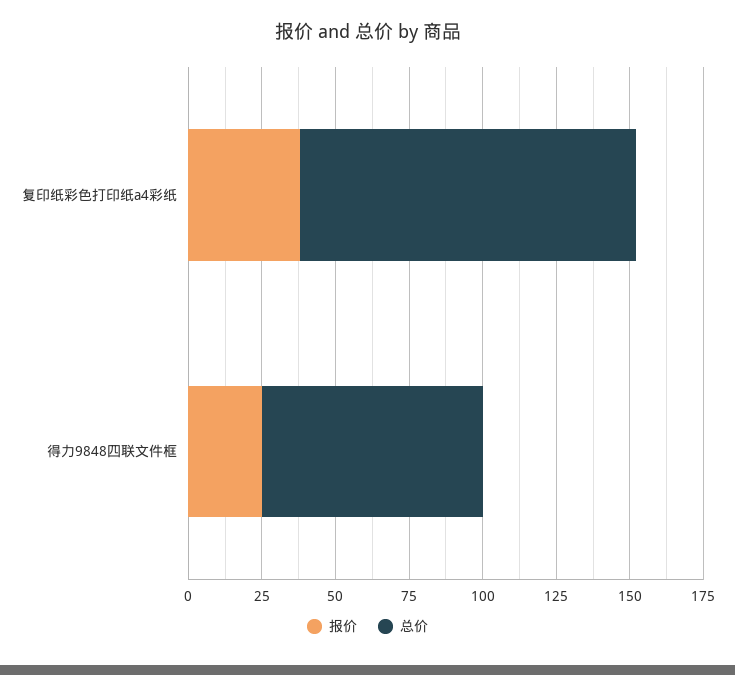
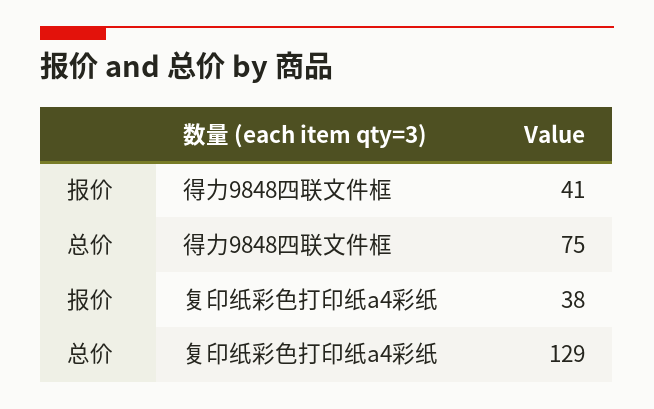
  {
    "报价": {
      "复印纸彩色打印纸a4彩纸": 38,
-     "得力9848四联文件框": 25
+     "得力9848四联文件框": 41
    },
    "总价": {
-     "复印纸彩色打印纸a4彩纸": 115,
+     "复印纸彩色打印纸a4彩纸": 129,
      "得力9848四联文件框": 75
    }
  }

